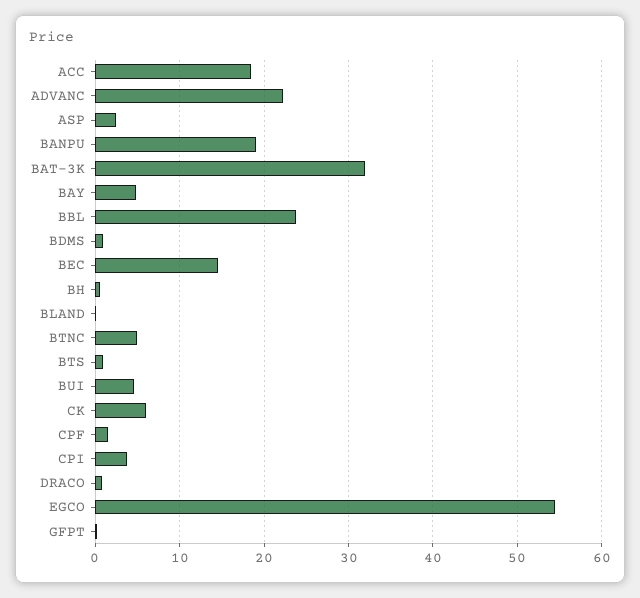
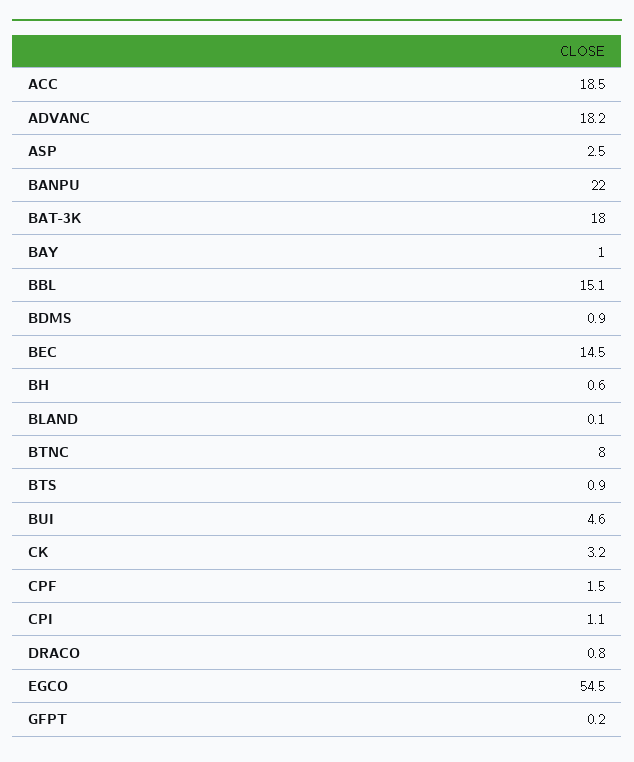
  {
    "ACC": 18.5,
-   "ADVANC": 22,
+   "ADVANC": 18.2,
    "ASP": 2.5,
-   "BANPU": 19,
+   "BANPU": 22,
-   "BAT-3K": 32,
+   "BAT-3K": 18,
-   "BAY": 5,
+   "BAY": 1,
-   "BBL": 24,
+   "BBL": 15.1,
    "BDMS": 0.9,
    "BEC": 14.5,
    "BH": 0.6,
    "BLAND": 0.1,
-   "BTNC": 5,
+   "BTNC": 8,
    "BTS": 0.9,
    "BUI": 4.6,
-   "CK": 6,
+   "CK": 3.2,
    "CPF": 1.5,
-   "CPI": 4,
+   "CPI": 1.1,
    "DRACO": 0.8,
    "EGCO": 54.5,
    "GFPT": 0.2
  }

